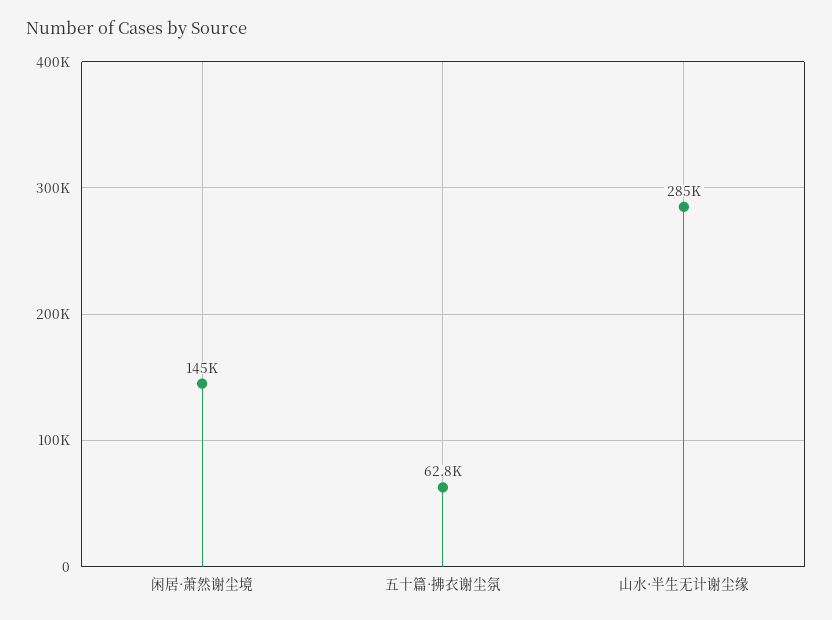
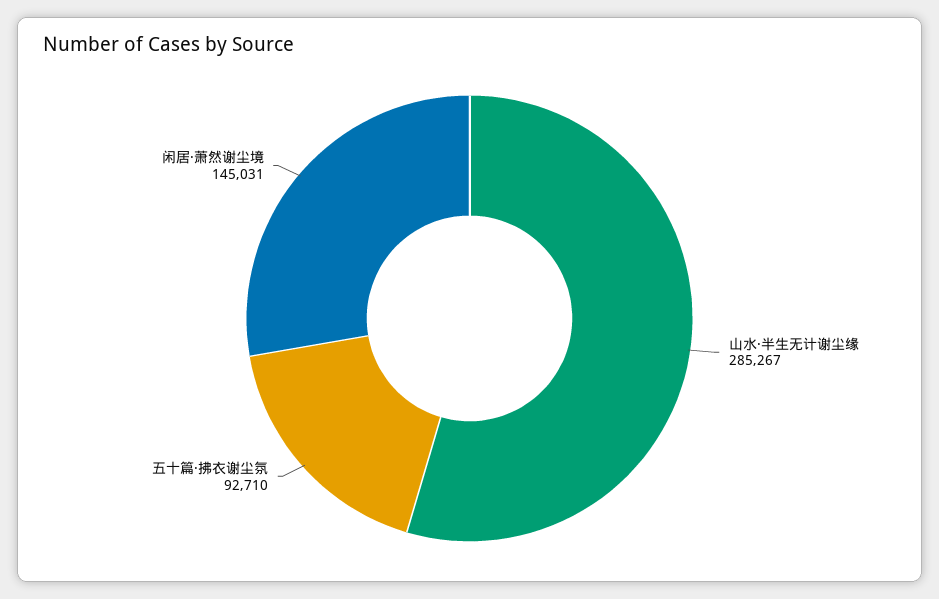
  {
    "闲居·萧然谢尘境": 145031,
-   "五十篇·拂衣谢尘氛": 62800,
+   "五十篇·拂衣谢尘氛": 92710,
    "山水·半生无计谢尘缘": 285267
  }

